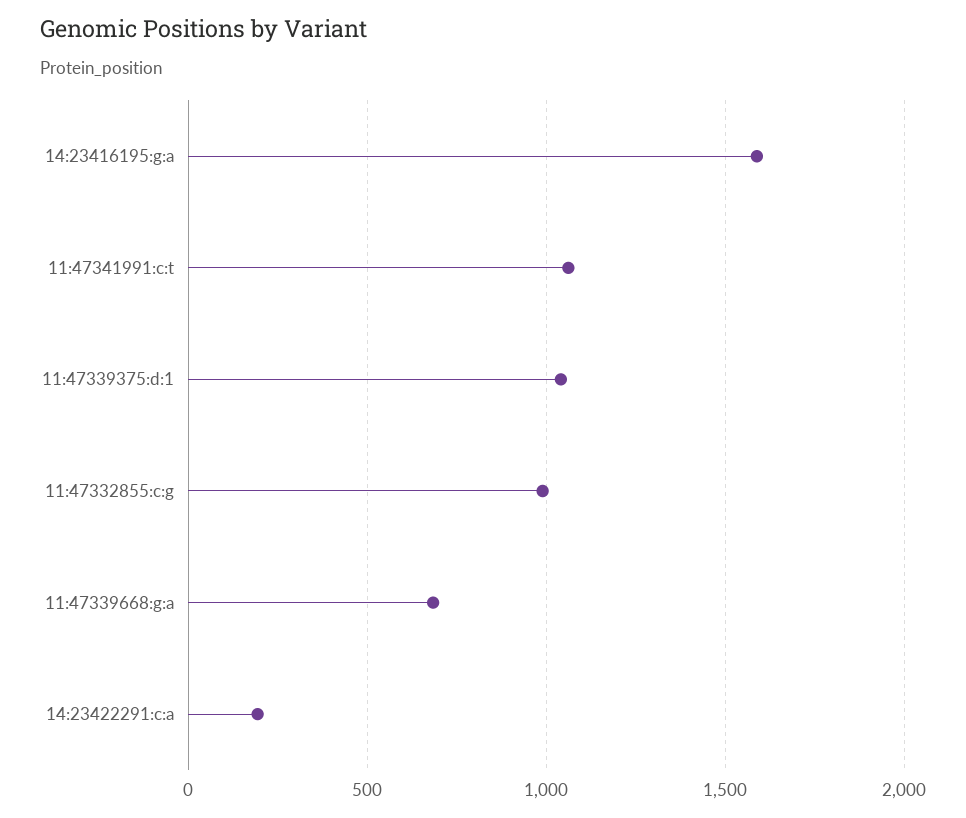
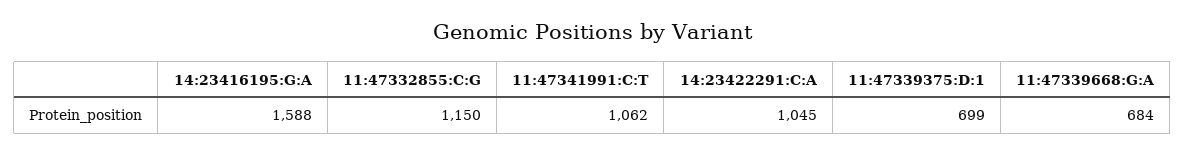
  {
    "14:23416195:g:a": 1588,
    "11:47341991:c:t": 1062,
-   "11:47339375:d:1": 1050,
+   "11:47339375:d:1": 699,
-   "11:47332855:c:g": 1000,
+   "11:47332855:c:g": 1150,
    "11:47339668:g:a": 684,
-   "14:23422291:c:a": 200
+   "14:23422291:c:a": 1045
  }

